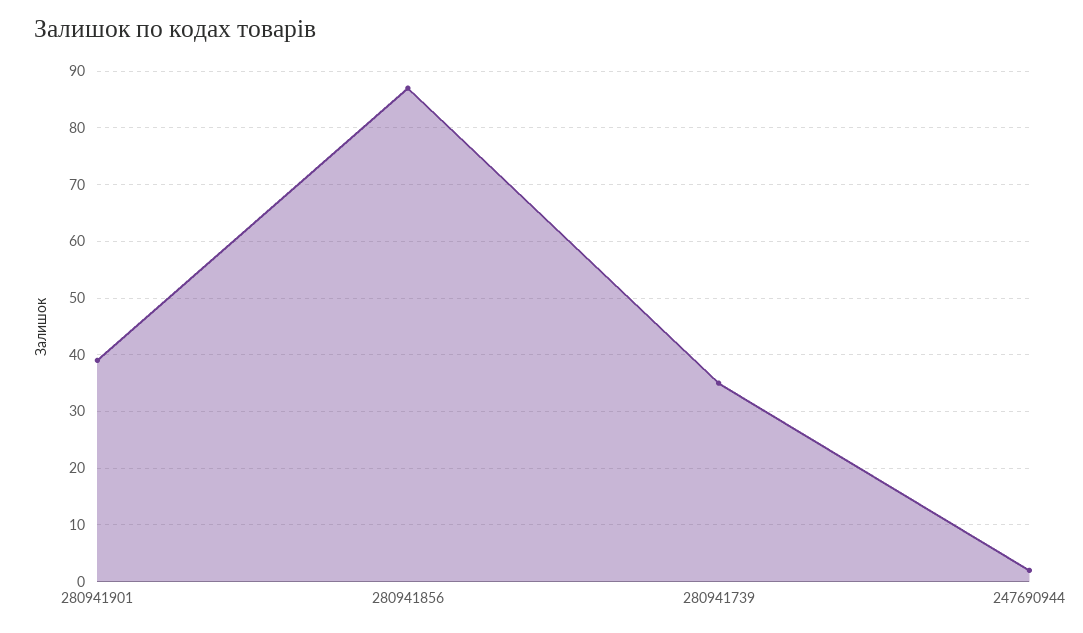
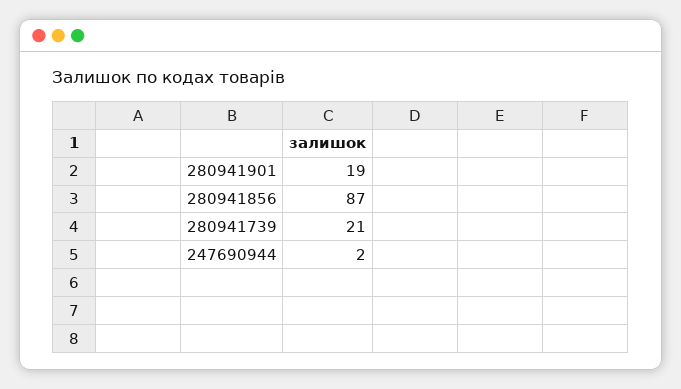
  {
-   "280941901": 40,
+   "280941901": 19,
    "280941856": 87,
-   "280941739": 35,
+   "280941739": 21,
    "247690944": 2
  }

